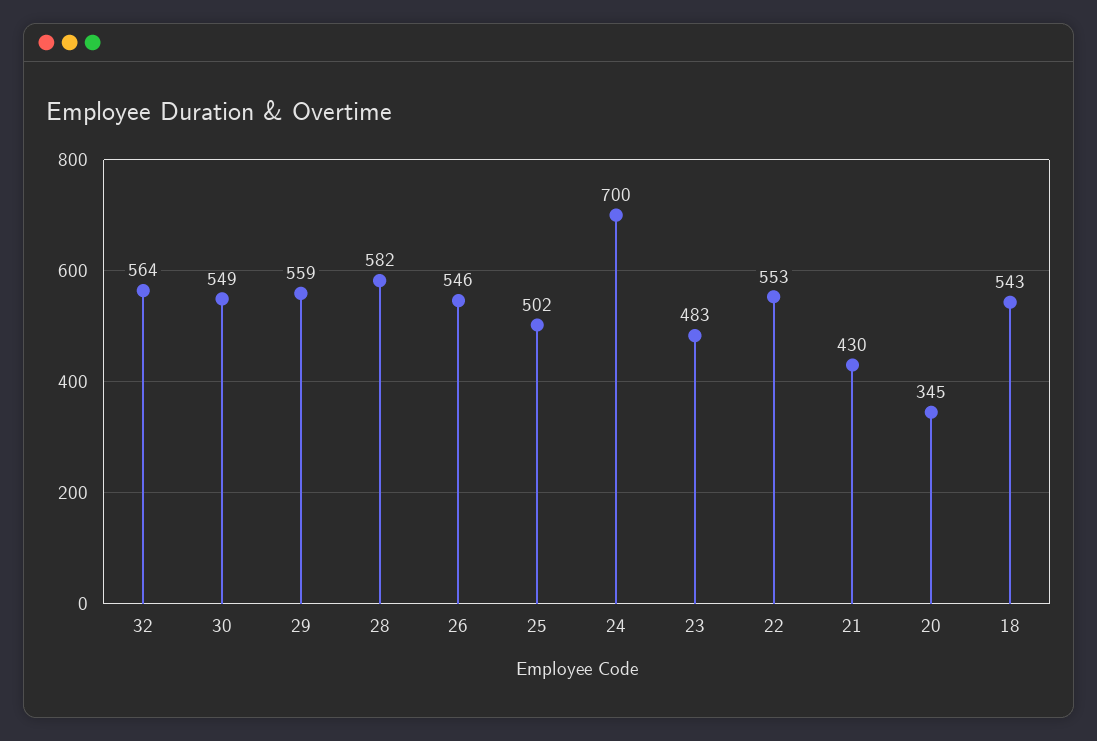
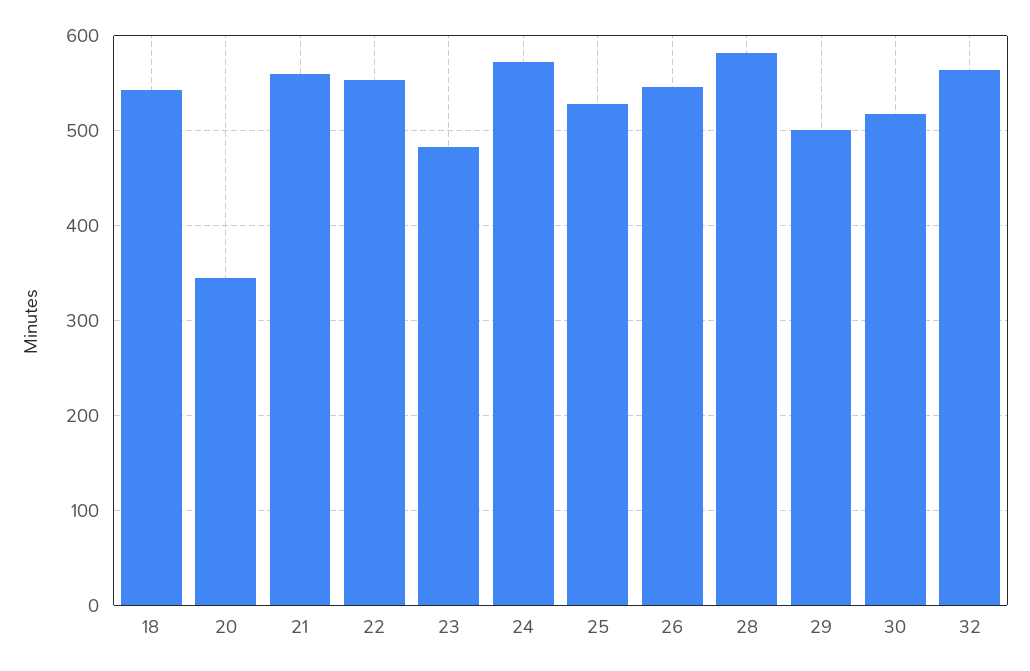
  {
    "32": 564,
-   "30": 549,
+   "30": 520,
-   "29": 559,
+   "29": 500,
    "28": 582,
    "26": 546,
-   "25": 502,
+   "25": 530,
-   "24": 700,
+   "24": 570,
    "23": 483,
    "22": 553,
-   "21": 430,
+   "21": 560,
    "20": 345,
    "18": 543
  }

